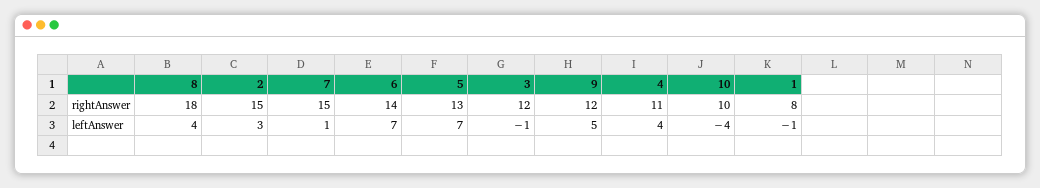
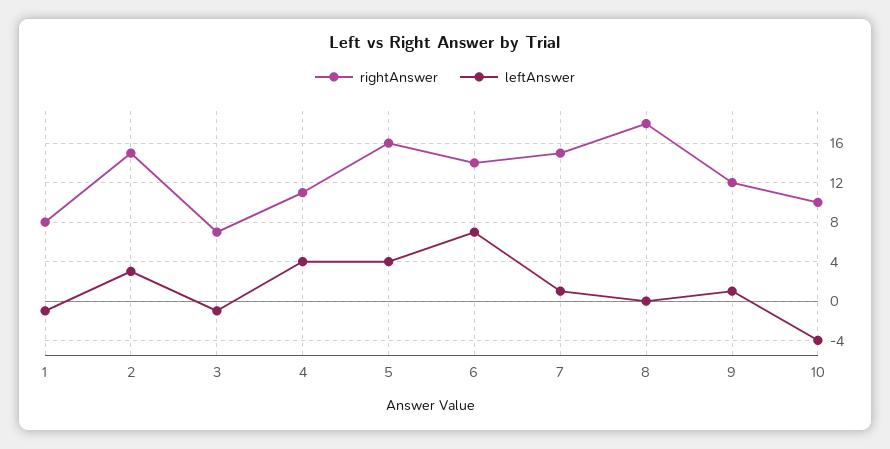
  {
    "rightAnswer": {
      "8": 18,
      "2": 15,
      "7": 15,
      "6": 14,
-     "5": 13,
+     "5": 16,
-     "3": 12,
+     "3": 7,
      "9": 12,
      "4": 11,
      "10": 10,
      "1": 8
    },
    "leftAnswer": {
-     "8": 4,
+     "8": 0,
      "2": 3,
      "7": 1,
      "6": 7,
-     "5": 7,
+     "5": 4,
      "3": -1,
-     "9": 5,
+     "9": 1,
      "4": 4,
      "10": -4,
      "1": -1
    }
  }

